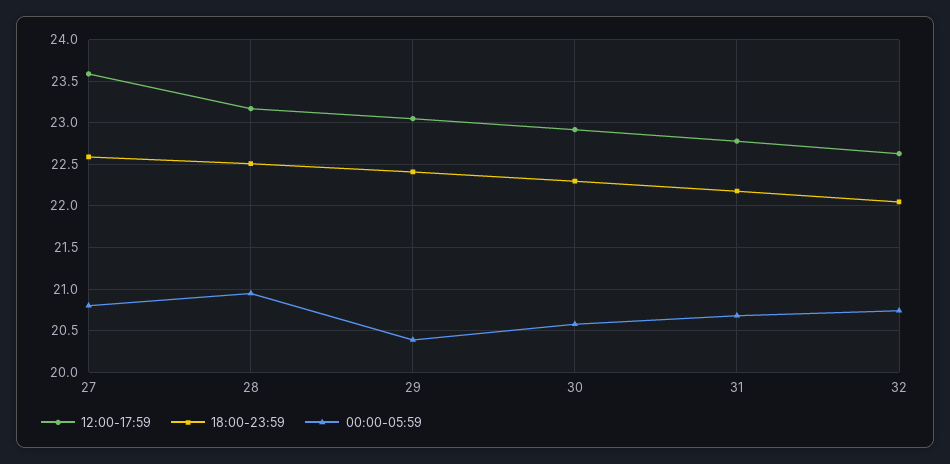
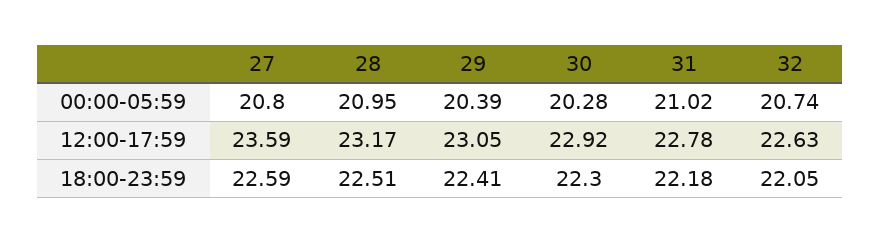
  {
    "12:00-17:59": {
      "27": 23.59,
      "28": 23.17,
      "29": 23.05,
      "30": 22.92,
      "31": 22.78,
      "32": 22.63
    },
    "18:00-23:59": {
      "27": 22.59,
      "28": 22.51,
      "29": 22.41,
      "30": 22.3,
      "31": 22.18,
      "32": 22.05
    },
    "00:00-05:59": {
      "27": 20.8,
      "28": 20.95,
      "29": 20.39,
-     "30": 20.6,
+     "30": 20.28,
-     "31": 20.7,
+     "31": 21.02,
      "32": 20.74
    }
  }

